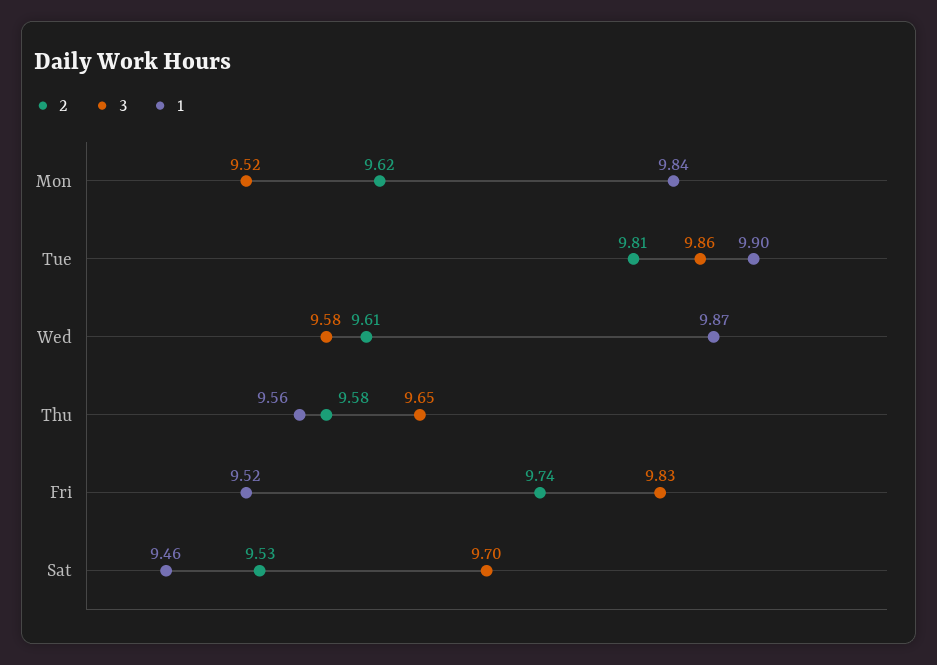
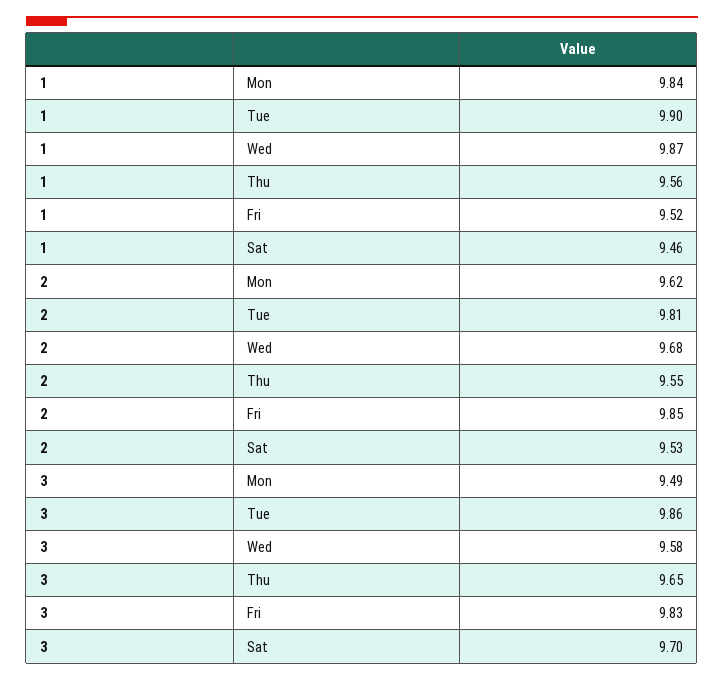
  {
    "2": {
      "Mon": 9.62,
      "Tue": 9.81,
-     "Wed": 9.61,
+     "Wed": 9.68,
-     "Thu": 9.58,
+     "Thu": 9.55,
-     "Fri": 9.74,
+     "Fri": 9.85,
      "Sat": 9.53
    },
    "3": {
-     "Mon": 9.52,
+     "Mon": 9.49,
      "Tue": 9.86,
      "Wed": 9.58,
      "Thu": 9.65,
      "Fri": 9.83,
      "Sat": 9.7
    },
    "1": {
      "Mon": 9.84,
      "Tue": 9.9,
      "Wed": 9.87,
      "Thu": 9.56,
      "Fri": 9.52,
      "Sat": 9.46
    }
  }

